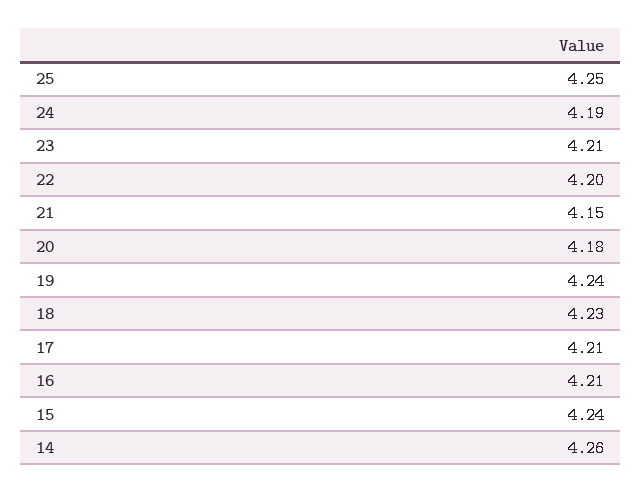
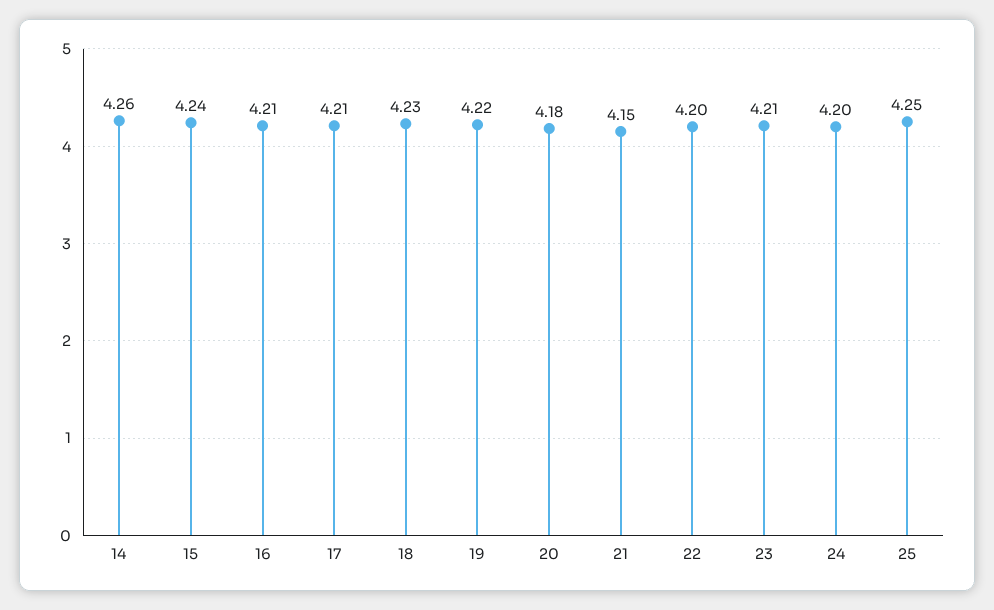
  {
    "25": 4.25,
-   "24": 4.19,
+   "24": 4.2,
    "23": 4.21,
    "22": 4.2,
    "21": 4.15,
    "20": 4.18,
-   "19": 4.24,
+   "19": 4.22,
    "18": 4.23,
    "17": 4.21,
    "16": 4.21,
    "15": 4.24,
    "14": 4.26
  }

